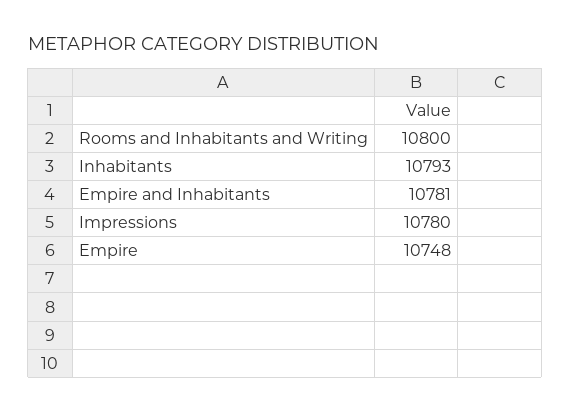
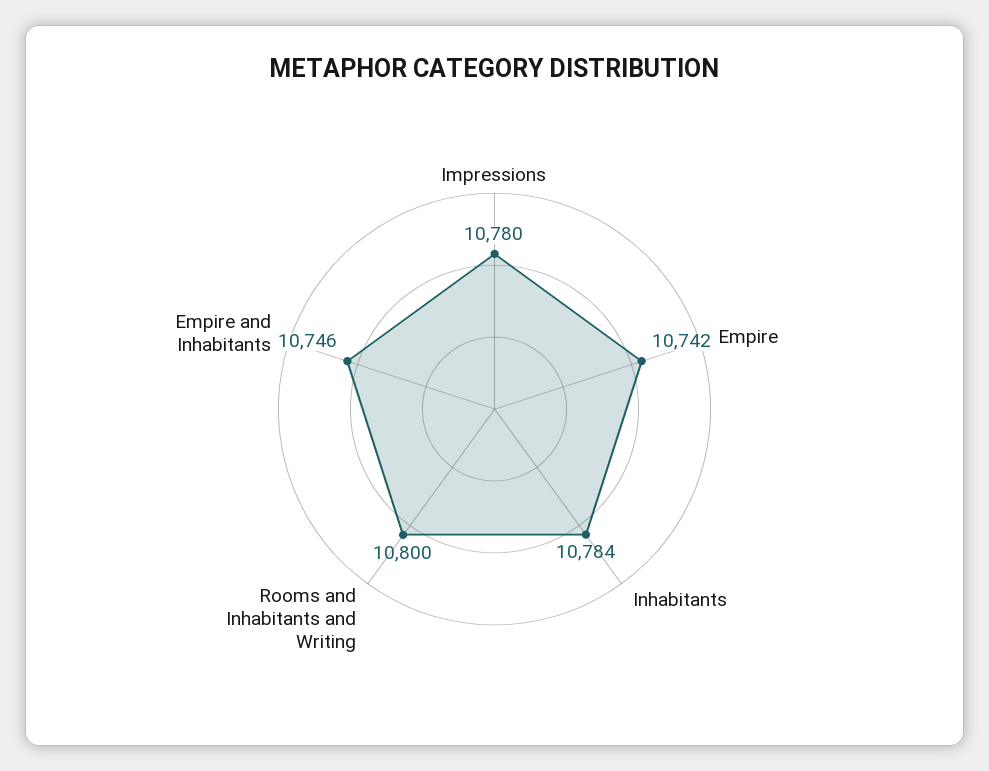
  {
    "Rooms and Inhabitants and Writing": 10800,
-   "Inhabitants": 10793,
+   "Inhabitants": 10784,
-   "Empire and Inhabitants": 10781,
+   "Empire and Inhabitants": 10746,
    "Impressions": 10780,
-   "Empire": 10748
+   "Empire": 10742
  }

